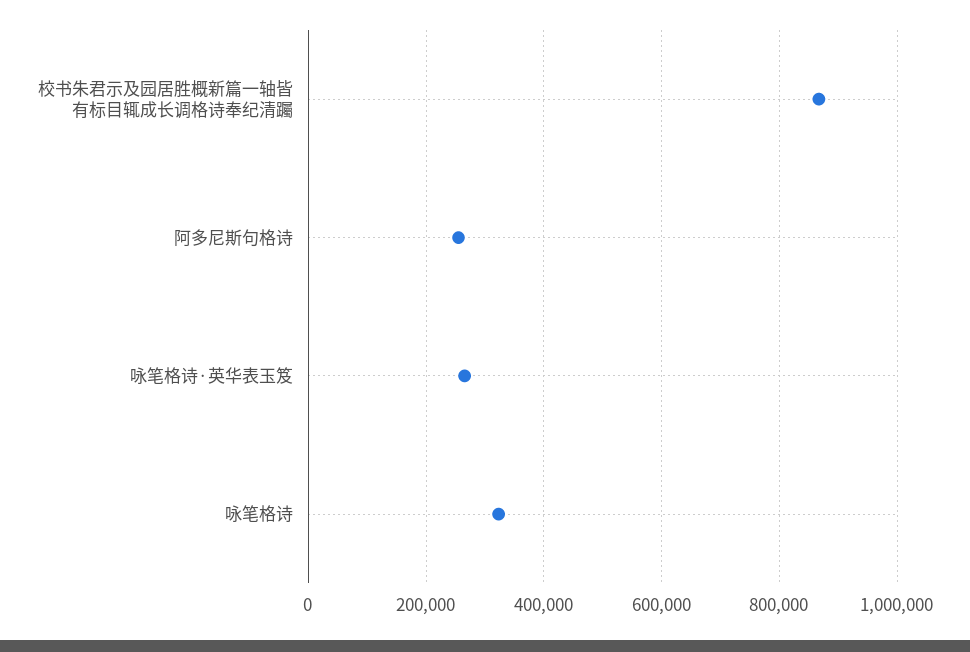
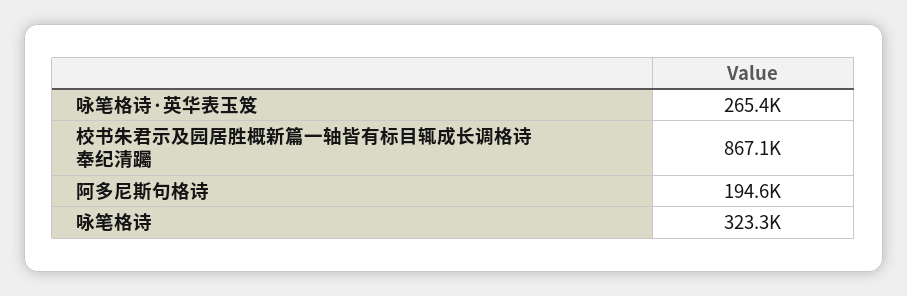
  {
    "校书朱君示及园居胜概新篇一轴皆有标目辄成长调格诗奉纪清䠱": 867100,
-   "阿多尼斯句格诗": 260000,
+   "阿多尼斯句格诗": 194600,
    "咏笔格诗·英华表玉笈": 265400,
    "咏笔格诗": 323300
  }

